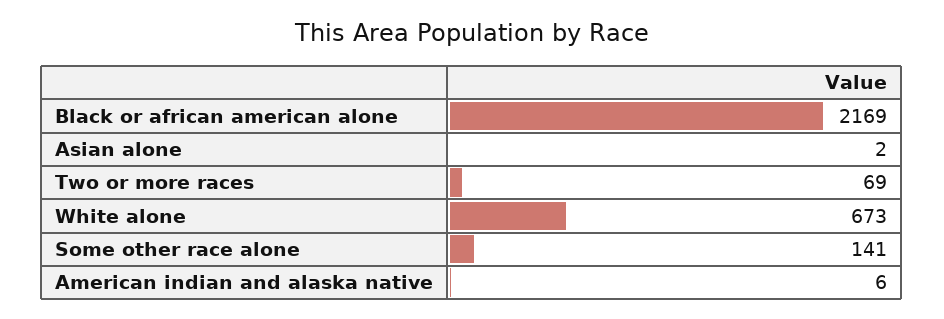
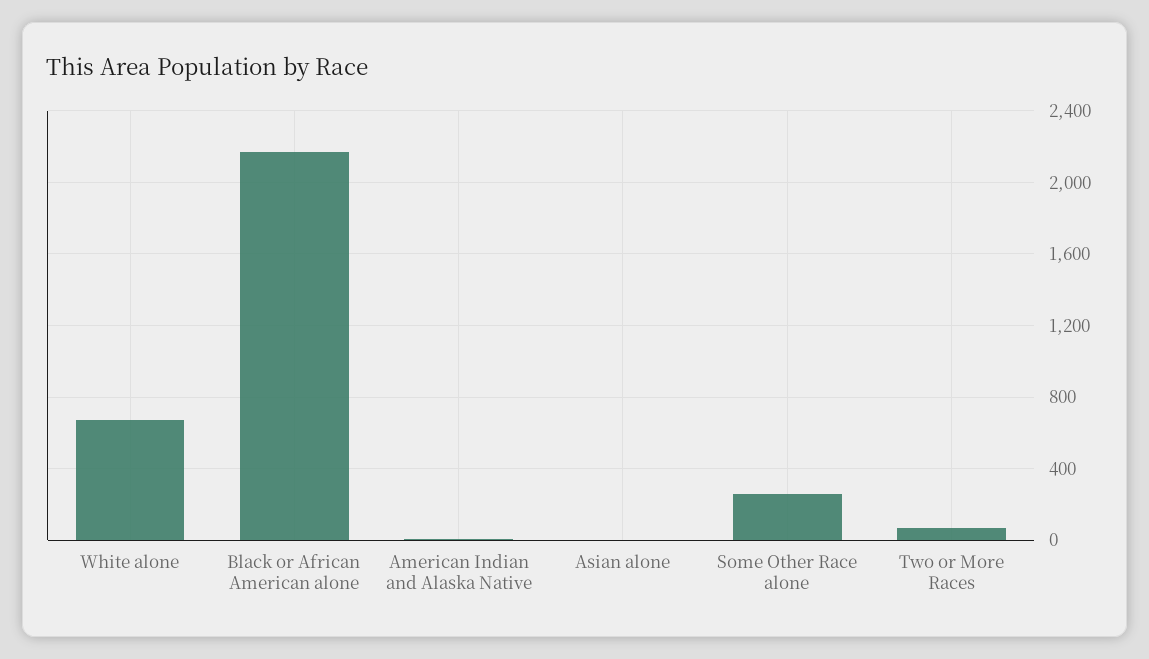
  {
    "Black or african american alone": 2169,
    "Asian alone": 2,
    "Two or more races": 69,
    "White alone": 673,
-   "Some other race alone": 141,
+   "Some other race alone": 250,
    "American indian and alaska native": 6
  }

